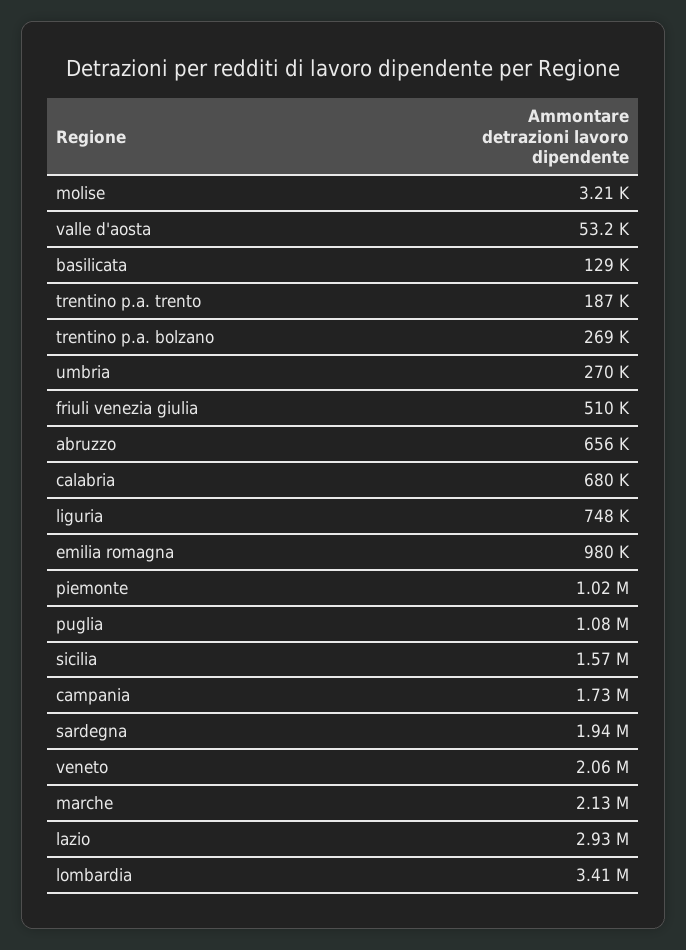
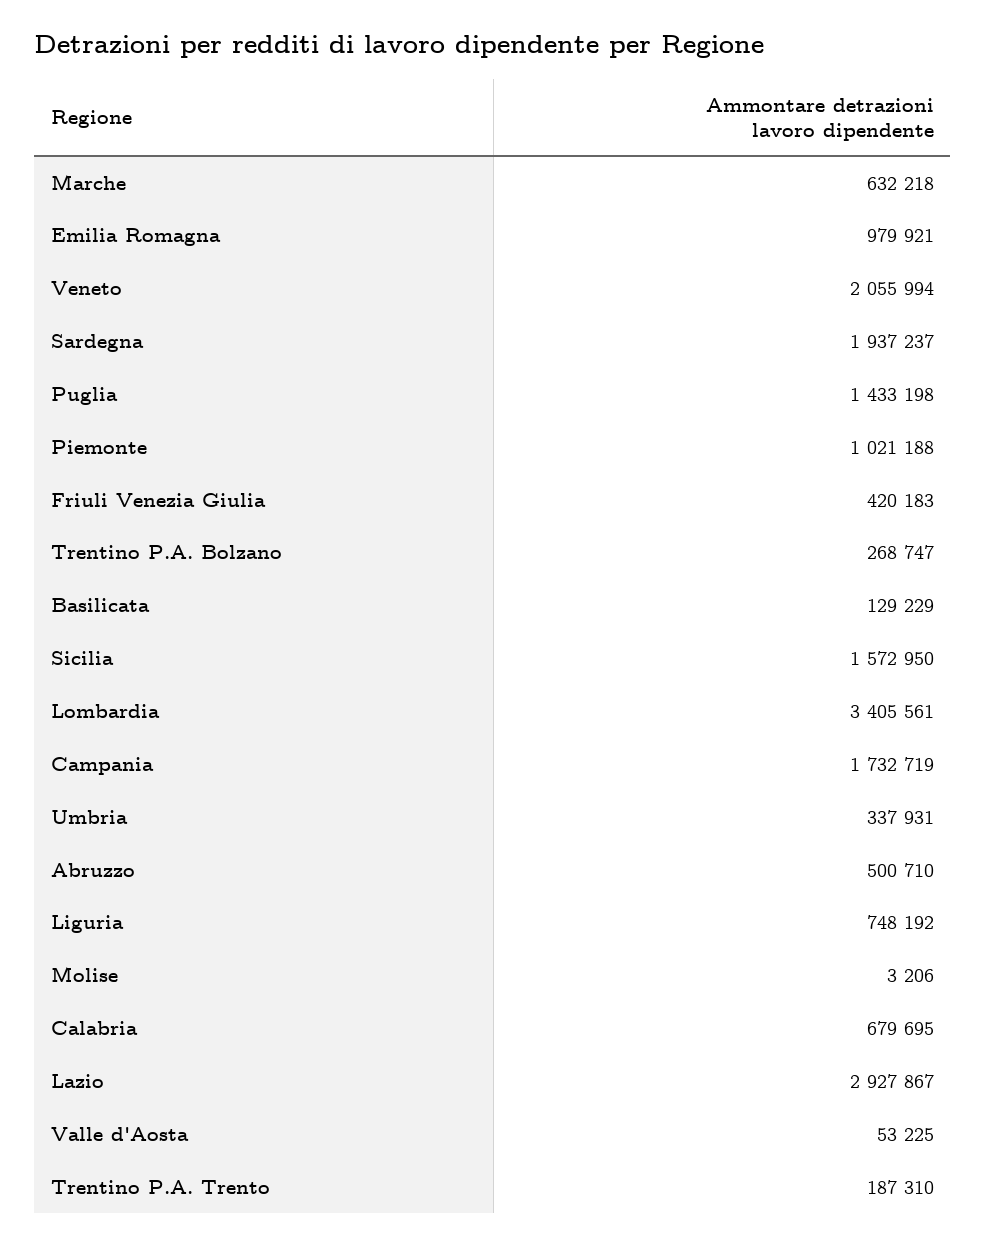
  {
    "molise": 3206,
    "valle d'aosta": 53225,
    "basilicata": 129229,
    "trentino p.a. trento": 187310,
    "trentino p.a. bolzano": 268747,
-   "umbria": 270000,
+   "umbria": 337931,
-   "friuli venezia giulia": 510000,
+   "friuli venezia giulia": 420183,
-   "abruzzo": 656000,
+   "abruzzo": 500710,
    "calabria": 679695,
    "liguria": 748192,
    "emilia romagna": 979921,
    "piemonte": 1021188,
-   "puglia": 1080000,
+   "puglia": 1433198,
    "sicilia": 1572950,
    "campania": 1732719,
    "sardegna": 1937237,
    "veneto": 2055994,
-   "marche": 2130000,
+   "marche": 632218,
    "lazio": 2927867,
    "lombardia": 3405561
  }

